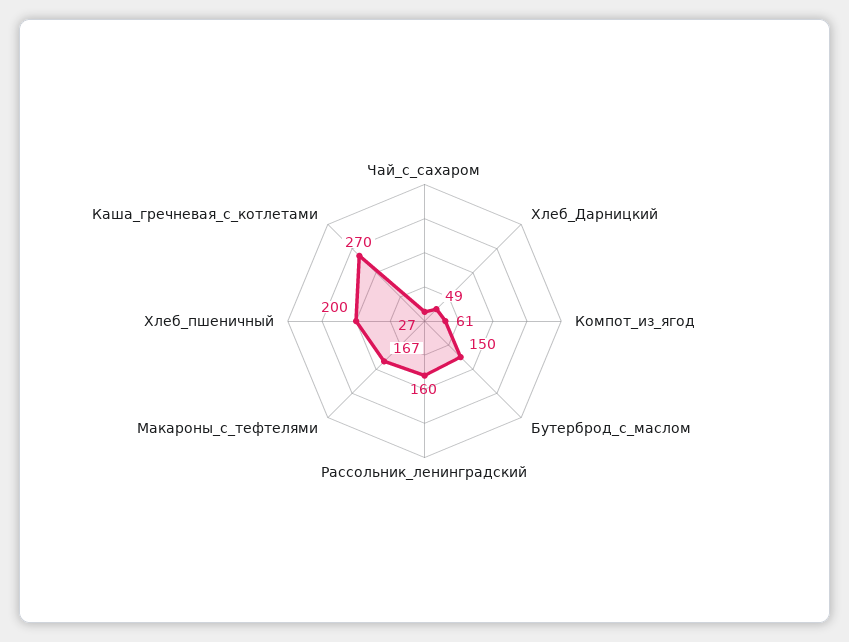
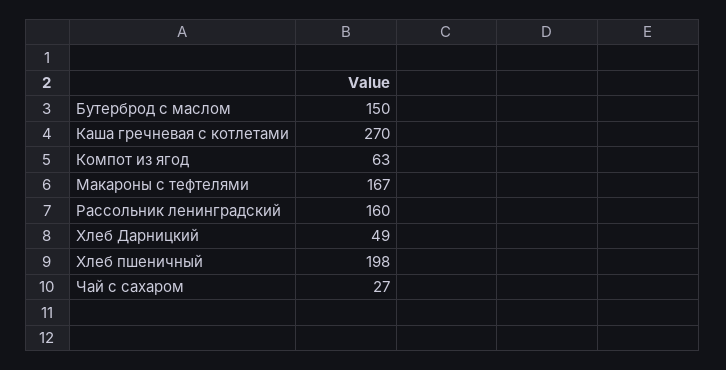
  {
    "Чай_с_сахаром": 27,
    "Хлеб_Дарницкий": 49,
-   "Компот_из_ягод": 61,
+   "Компот_из_ягод": 63,
    "Бутерброд_с_маслом": 150,
    "Рассольник_ленинградский": 160,
    "Макароны_с_тефтелями": 167,
-   "Хлеб_пшеничный": 200,
+   "Хлеб_пшеничный": 198,
    "Каша_гречневая_с_котлетами": 270
  }

